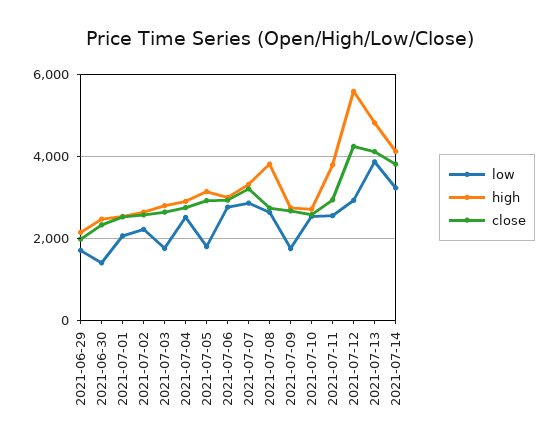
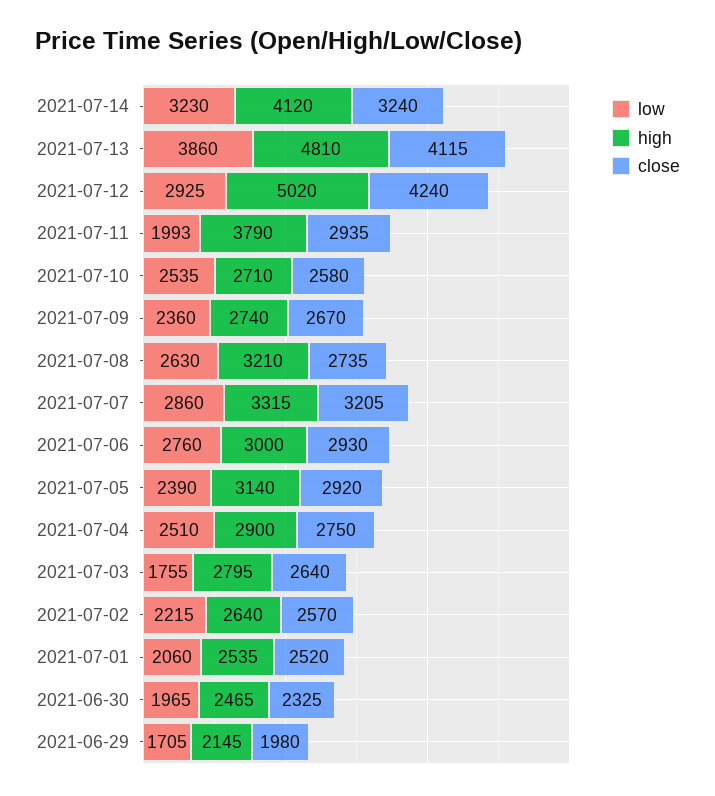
  {
    "low": {
      "2021-06-29": 1705,
-     "2021-06-30": 1400,
+     "2021-06-30": 1965,
      "2021-07-01": 2060,
      "2021-07-02": 2215,
      "2021-07-03": 1755,
      "2021-07-04": 2510,
-     "2021-07-05": 1800,
+     "2021-07-05": 2390,
      "2021-07-06": 2760,
      "2021-07-07": 2860,
      "2021-07-08": 2630,
-     "2021-07-09": 1800,
+     "2021-07-09": 2360,
      "2021-07-10": 2535,
-     "2021-07-11": 2600,
+     "2021-07-11": 1993,
      "2021-07-12": 2925,
      "2021-07-13": 3860,
      "2021-07-14": 3230
    },
    "high": {
      "2021-06-29": 2145,
      "2021-06-30": 2465,
      "2021-07-01": 2535,
      "2021-07-02": 2640,
      "2021-07-03": 2795,
      "2021-07-04": 2900,
      "2021-07-05": 3140,
      "2021-07-06": 3000,
      "2021-07-07": 3315,
-     "2021-07-08": 3800,
+     "2021-07-08": 3210,
      "2021-07-09": 2740,
      "2021-07-10": 2710,
      "2021-07-11": 3790,
-     "2021-07-12": 5600,
+     "2021-07-12": 5020,
      "2021-07-13": 4810,
      "2021-07-14": 4120
    },
    "close": {
      "2021-06-29": 1980,
      "2021-06-30": 2325,
      "2021-07-01": 2520,
      "2021-07-02": 2570,
      "2021-07-03": 2640,
      "2021-07-04": 2750,
      "2021-07-05": 2920,
      "2021-07-06": 2930,
      "2021-07-07": 3205,
      "2021-07-08": 2735,
      "2021-07-09": 2670,
      "2021-07-10": 2580,
      "2021-07-11": 2935,
      "2021-07-12": 4240,
      "2021-07-13": 4115,
-     "2021-07-14": 3800
+     "2021-07-14": 3240
    }
  }

